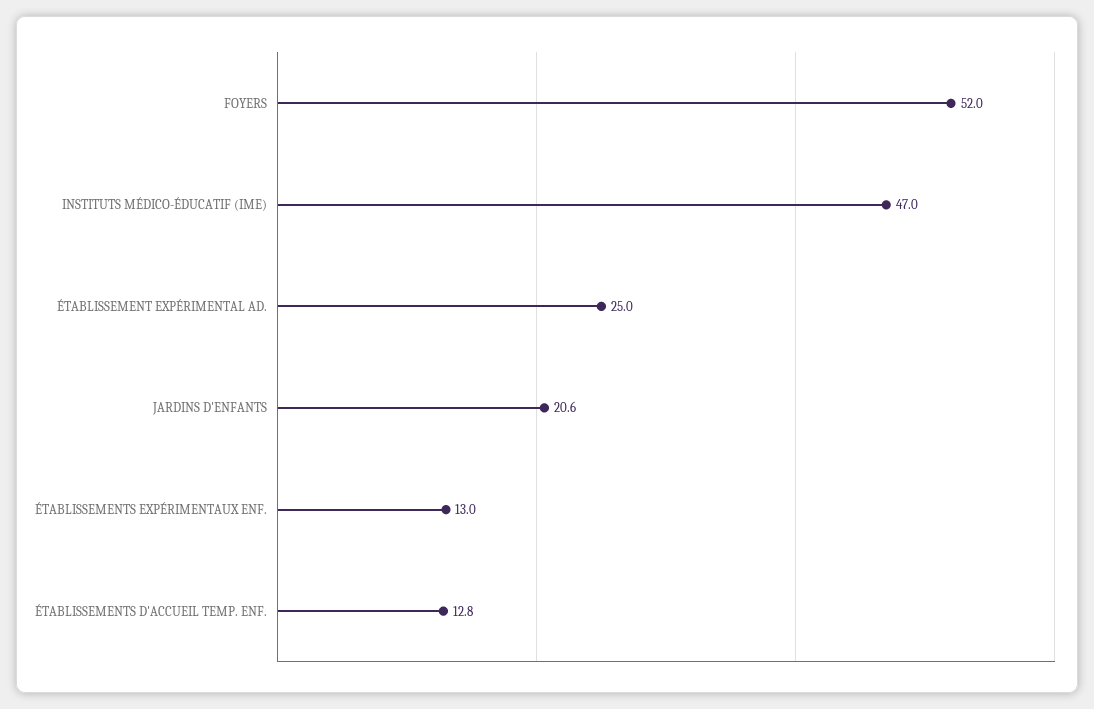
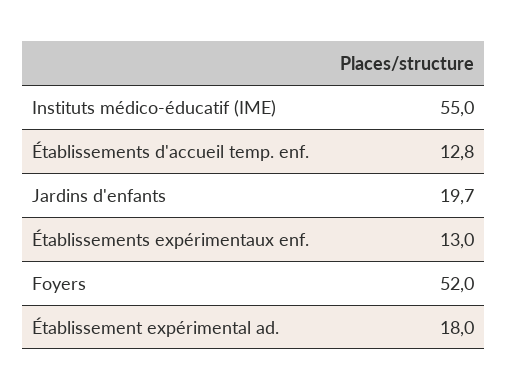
  {
    "FOYERS": 52,
-   "INSTITUTS MÉDICO-ÉDUCATIF (IME)": 47,
+   "INSTITUTS MÉDICO-ÉDUCATIF (IME)": 55,
-   "ÉTABLISSEMENT EXPÉRIMENTAL AD.": 25,
+   "ÉTABLISSEMENT EXPÉRIMENTAL AD.": 18,
-   "JARDINS D'ENFANTS": 20.6,
+   "JARDINS D'ENFANTS": 19.7,
    "ÉTABLISSEMENTS EXPÉRIMENTAUX ENF.": 13,
    "ÉTABLISSEMENTS D'ACCUEIL TEMP. ENF.": 12.8
  }

